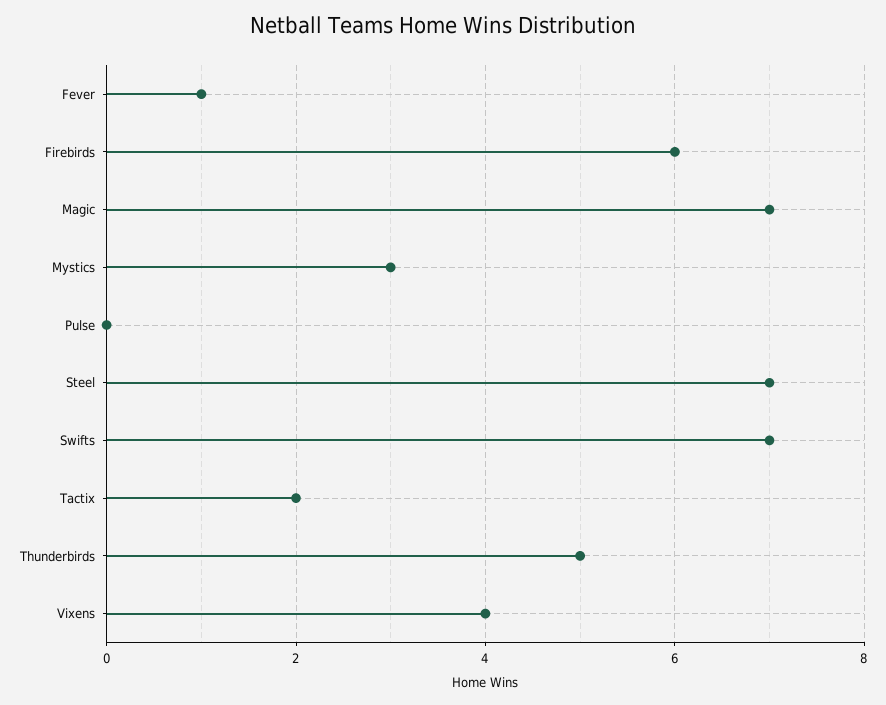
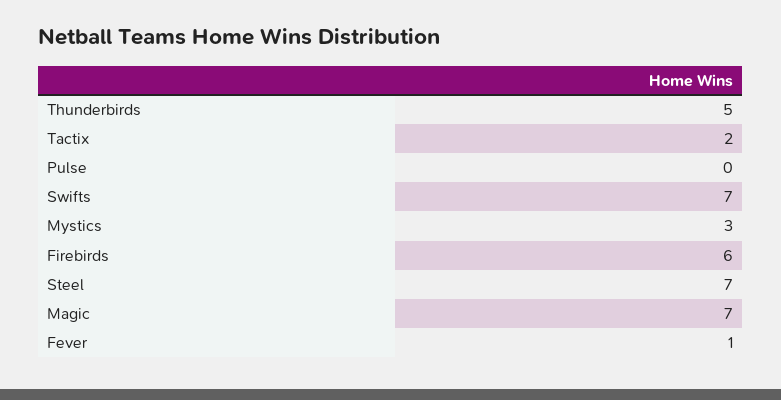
  {
    "Fever": 1,
    "Firebirds": 6,
    "Magic": 7,
    "Mystics": 3,
    "Pulse": 0,
    "Steel": 7,
    "Swifts": 7,
    "Tactix": 2,
-   "Thunderbirds": 5,
+   "Thunderbirds": 5
-   "Vixens": 4
  }

